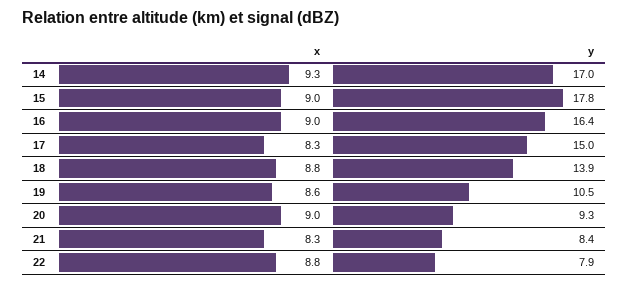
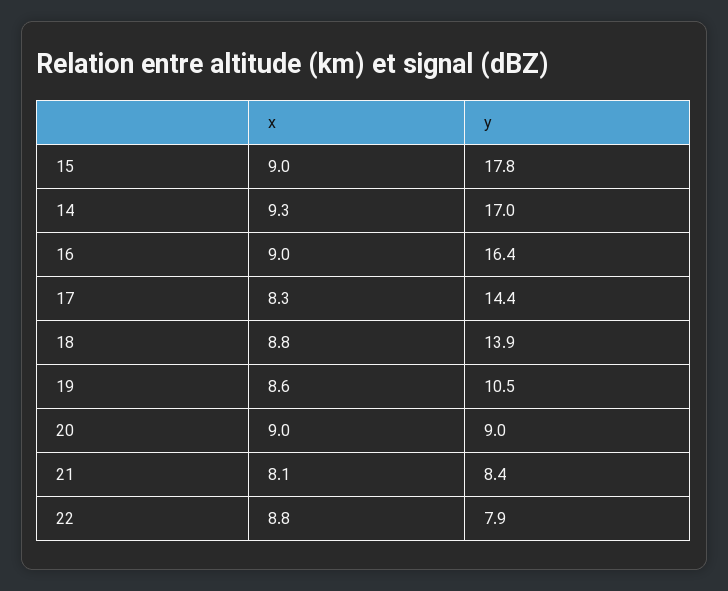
  {
    "x": {
      "14": 9.3,
      "15": 9,
      "16": 9,
      "17": 8.3,
      "18": 8.8,
      "19": 8.6,
      "20": 9,
-     "21": 8.3,
+     "21": 8.1,
      "22": 8.8
    },
    "y": {
      "14": 17,
      "15": 17.8,
      "16": 16.4,
-     "17": 15,
+     "17": 14.4,
      "18": 13.9,
      "19": 10.5,
-     "20": 9.3,
+     "20": 9,
      "21": 8.4,
      "22": 7.9
    }
  }

